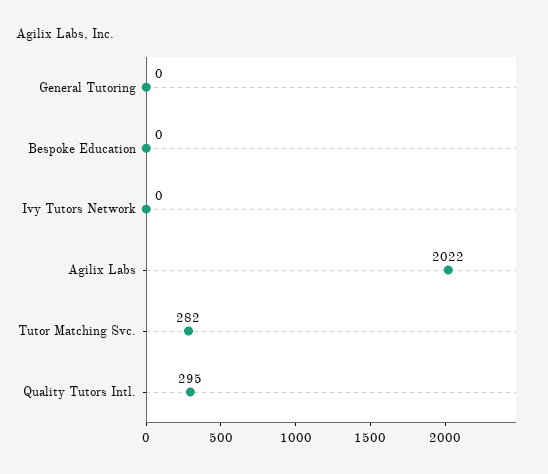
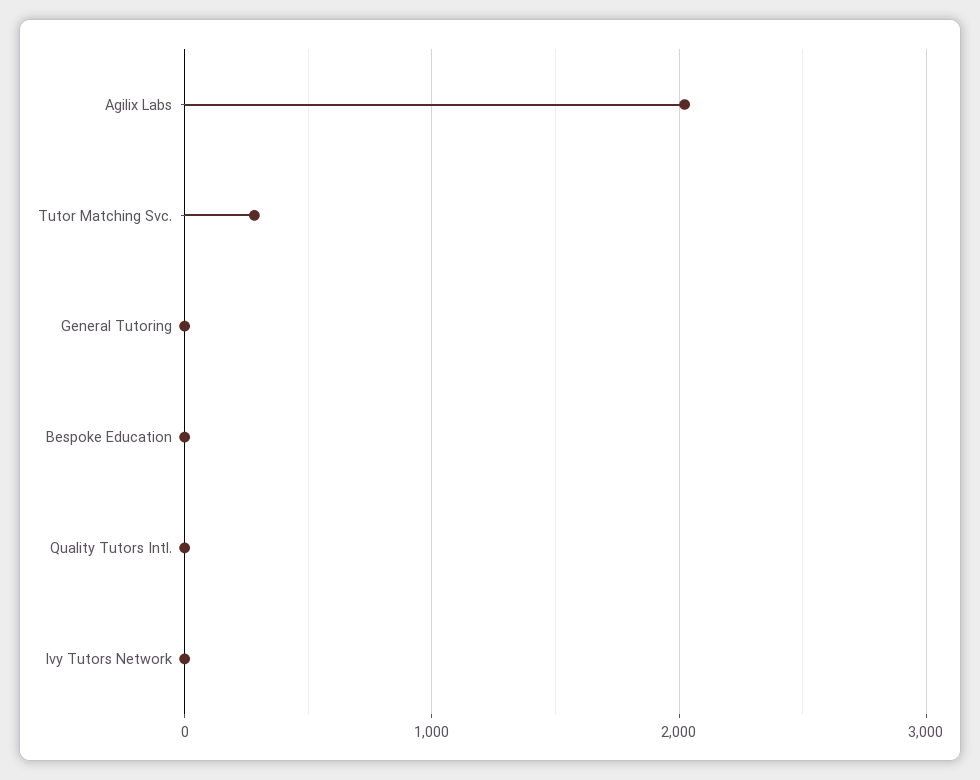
  {
    "General Tutoring": 0,
    "Bespoke Education": 0,
    "Ivy Tutors Network": 0,
    "Agilix Labs": 2022,
    "Tutor Matching Svc.": 282,
-   "Quality Tutors Intl.": 295
+   "Quality Tutors Intl.": 0
  }

